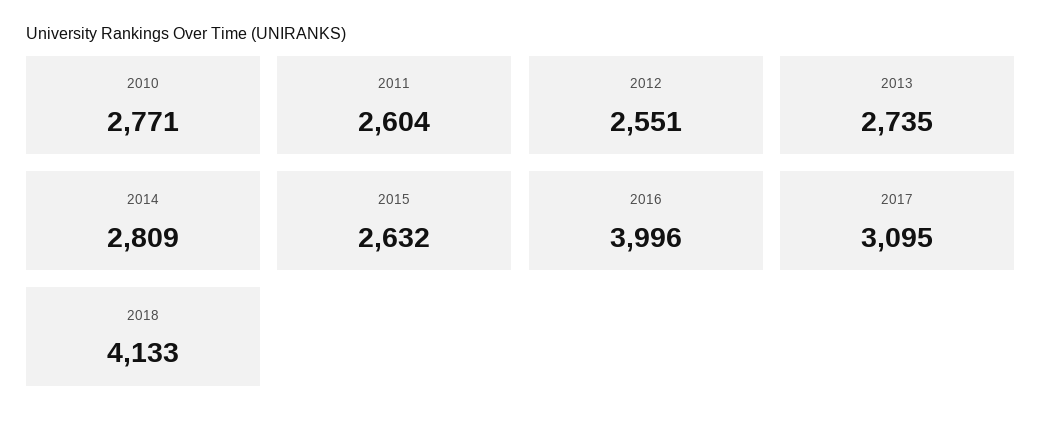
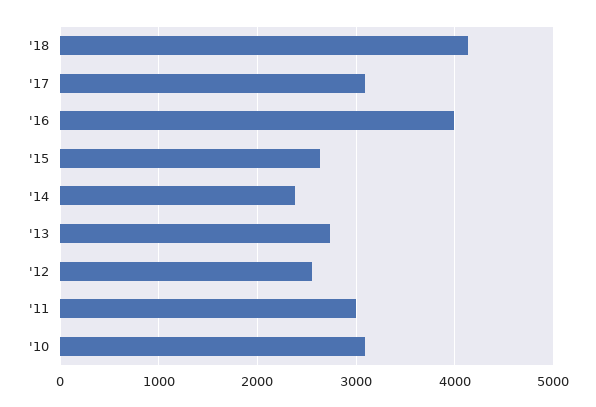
  {
-   "2010": 2771,
+   "2010": 3100,
-   "2011": 2604,
+   "2011": 3000,
    "2012": 2551,
    "2013": 2735,
-   "2014": 2809,
+   "2014": 2400,
    "2015": 2632,
    "2016": 3996,
    "2017": 3095,
    "2018": 4133
  }

